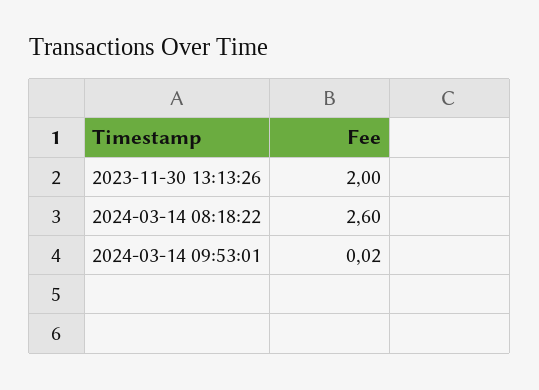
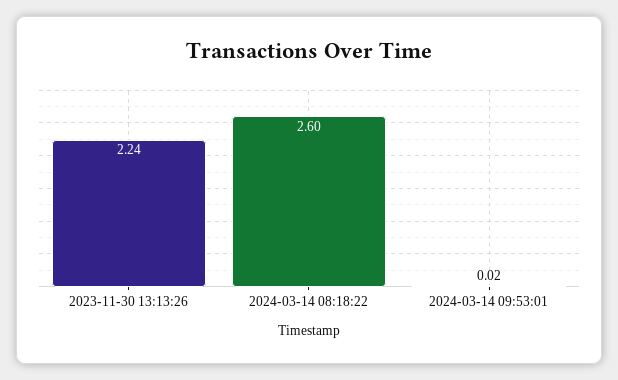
  {
-   "2023-11-30 13:13:26": 2,
+   "2023-11-30 13:13:26": 2.24,
    "2024-03-14 08:18:22": 2.6,
    "2024-03-14 09:53:01": 0.02
  }

